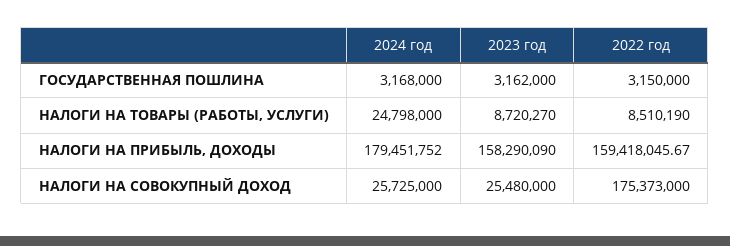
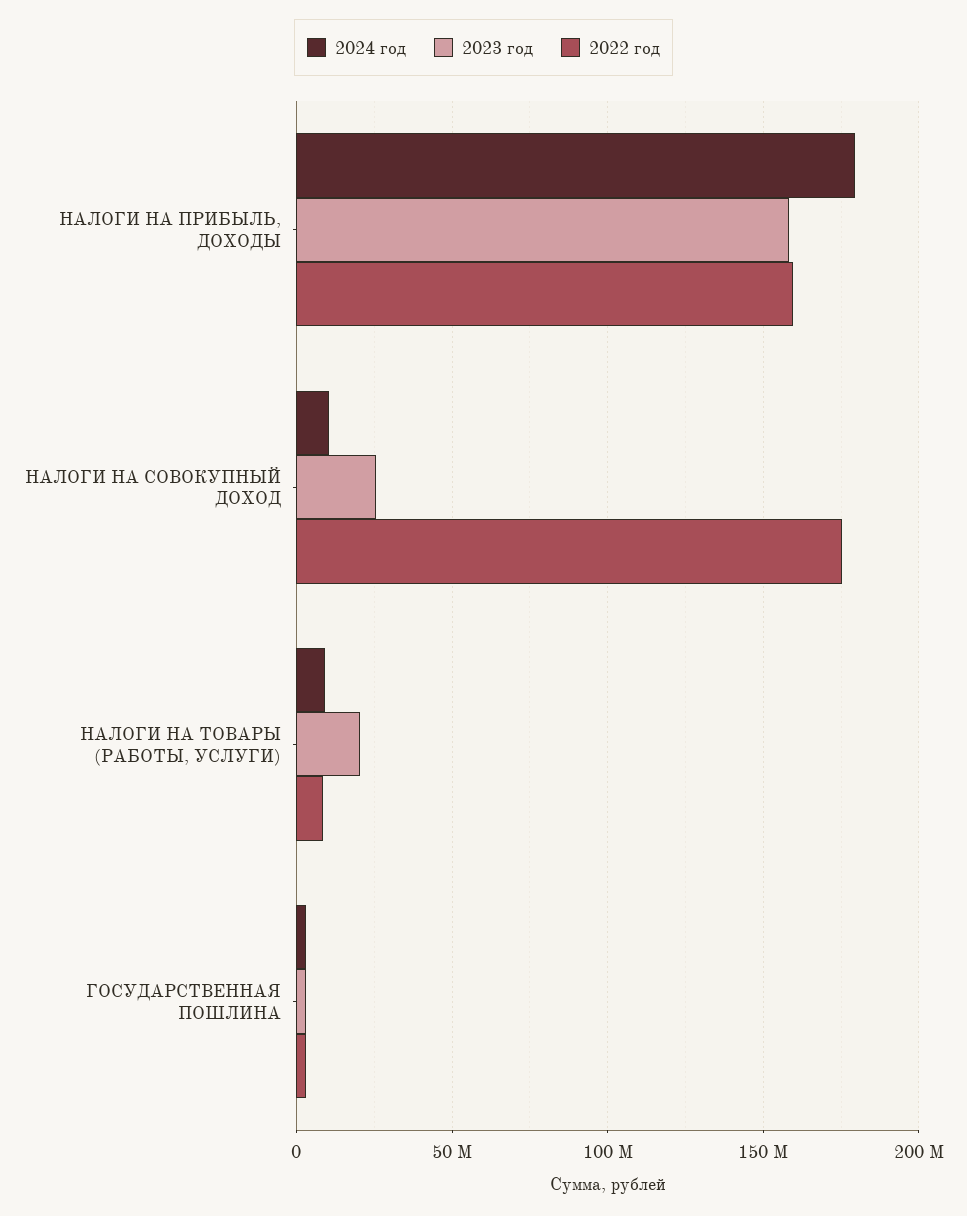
  {
    "2024 год": {
      "ГОСУДАРСТВЕННАЯ ПОШЛИНА": 3168000,
-     "НАЛОГИ НА ТОВАРЫ (РАБОТЫ, УСЛУГИ)": 24798000,
+     "НАЛОГИ НА ТОВАРЫ (РАБОТЫ, УСЛУГИ)": 10000000,
      "НАЛОГИ НА ПРИБЫЛЬ, ДОХОДЫ": 179451752,
-     "НАЛОГИ НА СОВОКУПНЫЙ ДОХОД": 25725000
+     "НАЛОГИ НА СОВОКУПНЫЙ ДОХОД": 10000000
    },
    "2023 год": {
      "ГОСУДАРСТВЕННАЯ ПОШЛИНА": 3162000,
-     "НАЛОГИ НА ТОВАРЫ (РАБОТЫ, УСЛУГИ)": 8720270,
+     "НАЛОГИ НА ТОВАРЫ (РАБОТЫ, УСЛУГИ)": 20000000,
      "НАЛОГИ НА ПРИБЫЛЬ, ДОХОДЫ": 158290090,
      "НАЛОГИ НА СОВОКУПНЫЙ ДОХОД": 25480000
    },
    "2022 год": {
      "ГОСУДАРСТВЕННАЯ ПОШЛИНА": 3150000,
      "НАЛОГИ НА ТОВАРЫ (РАБОТЫ, УСЛУГИ)": 8510190,
      "НАЛОГИ НА ПРИБЫЛЬ, ДОХОДЫ": 159418045.67,
      "НАЛОГИ НА СОВОКУПНЫЙ ДОХОД": 175373000
    }
  }

